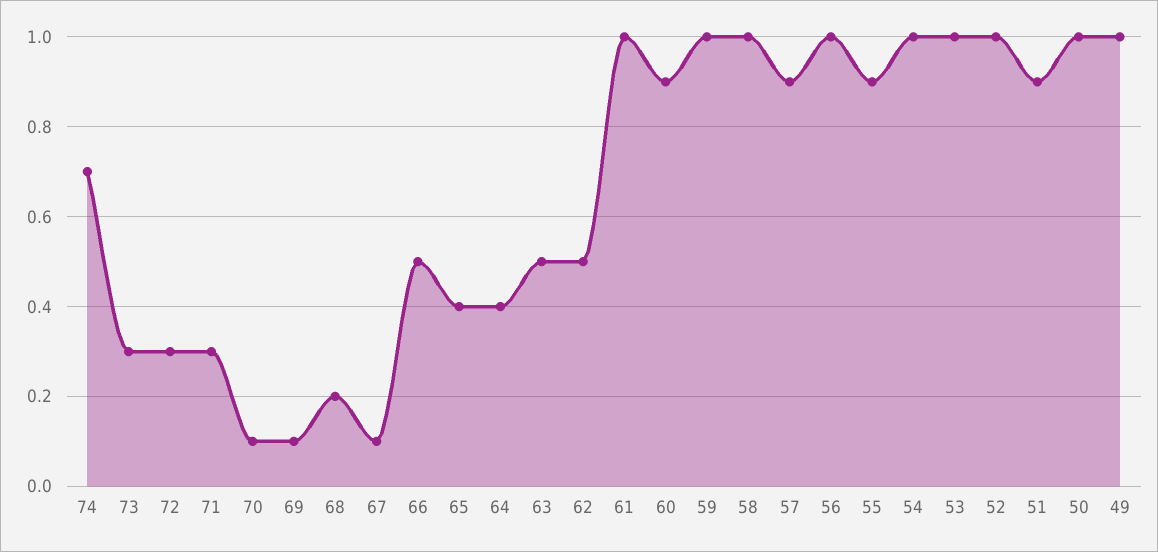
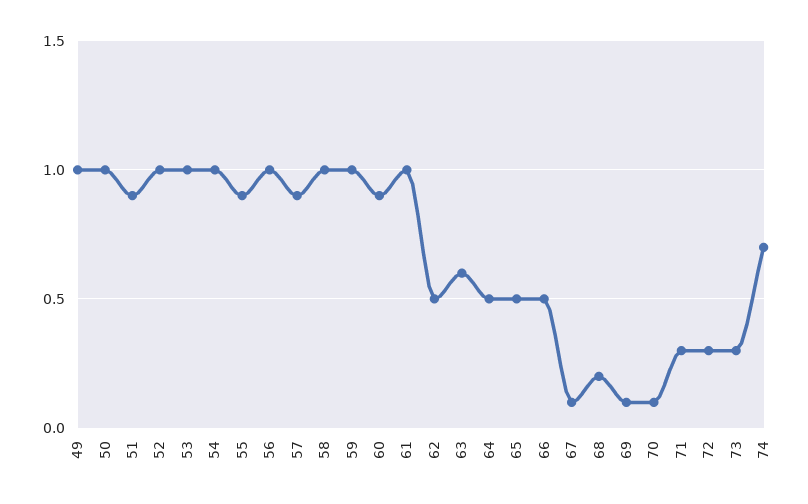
  {
    "74": 0.7,
    "73": 0.3,
    "72": 0.3,
    "71": 0.3,
    "70": 0.1,
    "69": 0.1,
    "68": 0.2,
    "67": 0.1,
    "66": 0.5,
-   "65": 0.4,
+   "65": 0.5,
-   "64": 0.4,
+   "64": 0.5,
-   "63": 0.5,
+   "63": 0.6,
    "62": 0.5,
    "61": 1,
    "60": 0.9,
    "59": 1,
    "58": 1,
    "57": 0.9,
    "56": 1,
    "55": 0.9,
    "54": 1,
    "53": 1,
    "52": 1,
    "51": 0.9,
    "50": 1,
    "49": 1
  }

